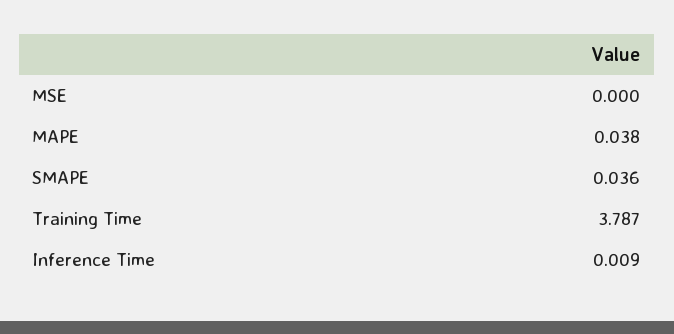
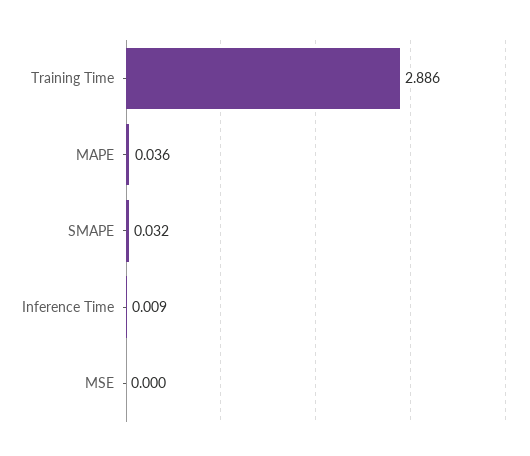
  {
    "MSE": 0,
-   "MAPE": 0.038,
+   "MAPE": 0.036,
-   "SMAPE": 0.036,
+   "SMAPE": 0.032,
-   "Training Time": 3.787,
+   "Training Time": 2.886,
    "Inference Time": 0.009
  }

